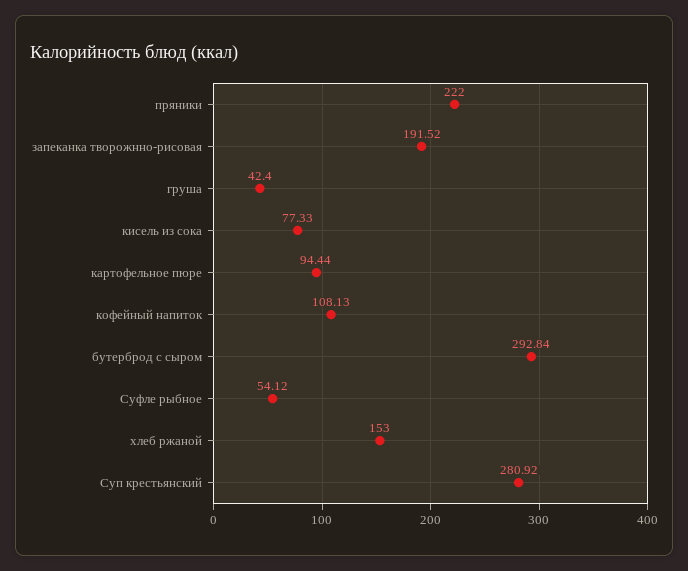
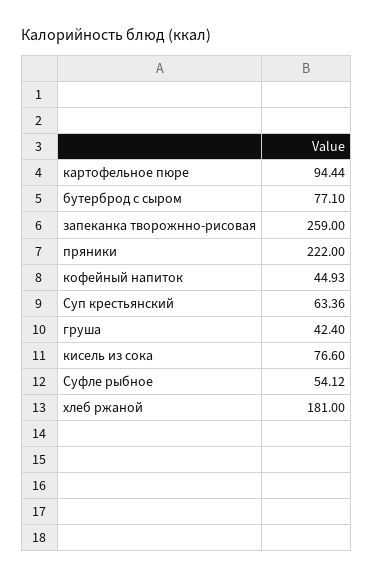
  {
    "пряники": 222,
-   "запеканка творожнно-рисовая": 191.52,
+   "запеканка творожнно-рисовая": 259,
    "груша": 42.4,
-   "кисель из сока": 77.33,
+   "кисель из сока": 76.6,
    "картофельное пюре": 94.44,
-   "кофейный напиток": 108.13,
+   "кофейный напиток": 44.93,
-   "бутерброд с сыром": 292.84,
+   "бутерброд с сыром": 77.1,
    "Суфле рыбное": 54.12,
-   "хлеб ржаной": 153,
+   "хлеб ржаной": 181,
-   "Суп крестьянский": 280.92
+   "Суп крестьянский": 63.36
  }

